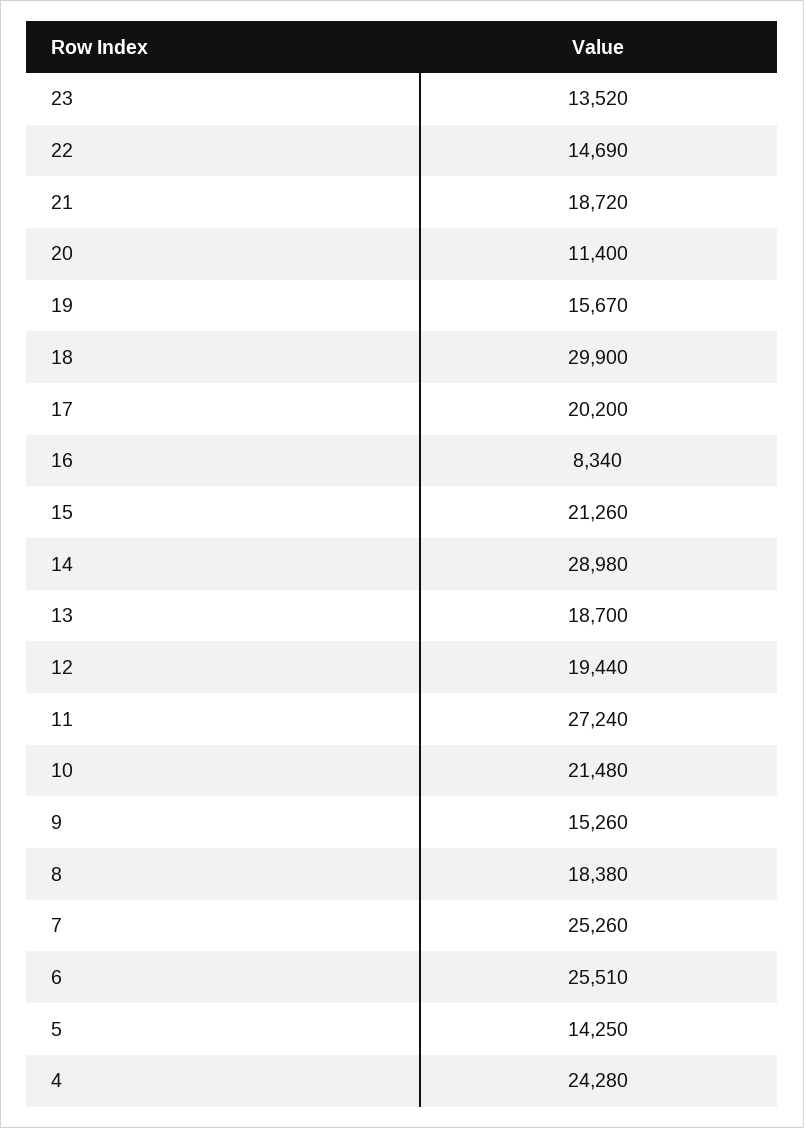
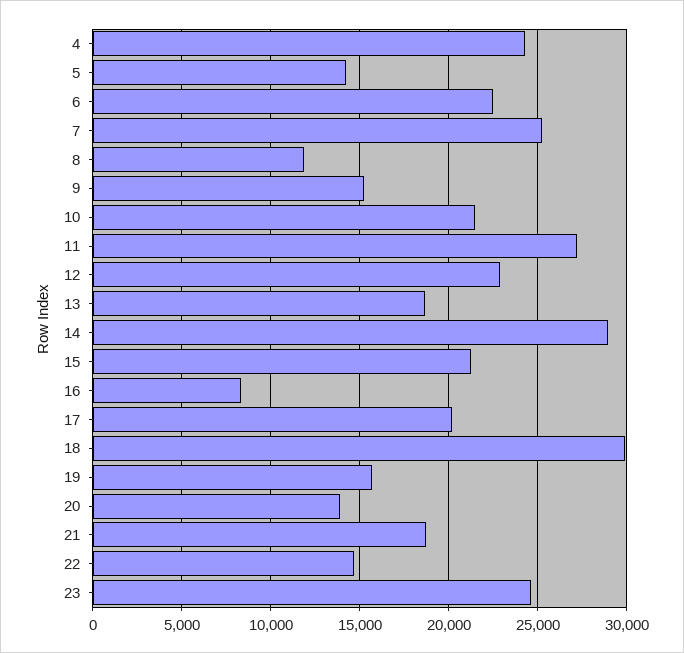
  {
-   "23": 13520,
+   "23": 24500,
    "22": 14690,
    "21": 18720,
-   "20": 11400,
+   "20": 14000,
    "19": 15670,
    "18": 29900,
    "17": 20200,
    "16": 8340,
    "15": 21260,
    "14": 28980,
    "13": 18700,
-   "12": 19440,
+   "12": 23000,
    "11": 27240,
    "10": 21480,
    "9": 15260,
-   "8": 18380,
+   "8": 12000,
    "7": 25260,
-   "6": 25510,
+   "6": 22500,
    "5": 14250,
    "4": 24280
  }

